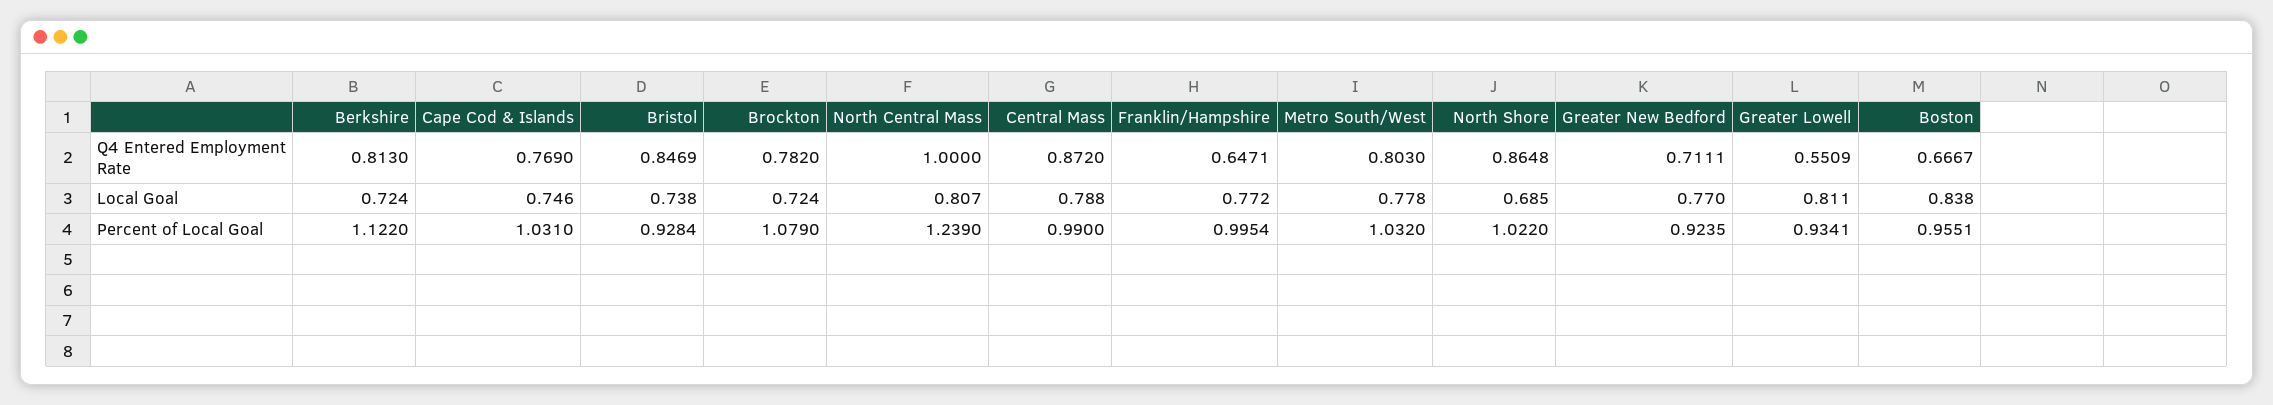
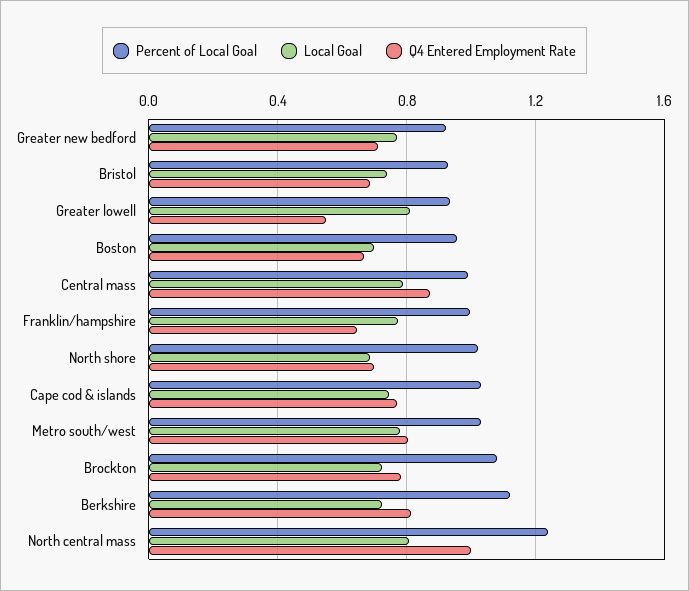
  {
    "Q4 Entered Employment Rate": {
      "Berkshire": 0.813,
      "Cape Cod & Islands": 0.769,
-     "Bristol": 0.8469,
+     "Bristol": 0.7,
      "Brockton": 0.782,
      "North Central Mass": 1,
      "Central Mass": 0.872,
      "Franklin/Hampshire": 0.6471,
      "Metro South/West": 0.803,
-     "North Shore": 0.8648,
+     "North Shore": 0.7,
      "Greater New Bedford": 0.7111,
      "Greater Lowell": 0.5509,
      "Boston": 0.6667
    },
    "Local Goal": {
      "Berkshire": 0.724,
      "Cape Cod & Islands": 0.746,
      "Bristol": 0.738,
      "Brockton": 0.724,
      "North Central Mass": 0.807,
      "Central Mass": 0.788,
      "Franklin/Hampshire": 0.772,
      "Metro South/West": 0.778,
      "North Shore": 0.685,
      "Greater New Bedford": 0.77,
      "Greater Lowell": 0.811,
-     "Boston": 0.838
+     "Boston": 0.7
    },
    "Percent of Local Goal": {
      "Berkshire": 1.122,
      "Cape Cod & Islands": 1.031,
      "Bristol": 0.9284,
      "Brockton": 1.079,
      "North Central Mass": 1.239,
      "Central Mass": 0.99,
      "Franklin/Hampshire": 0.9954,
      "Metro South/West": 1.032,
      "North Shore": 1.022,
      "Greater New Bedford": 0.9235,
      "Greater Lowell": 0.9341,
      "Boston": 0.9551
    }
  }

